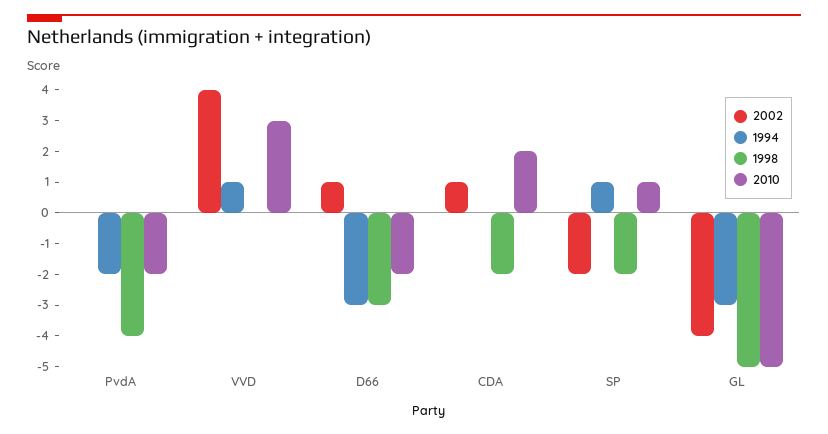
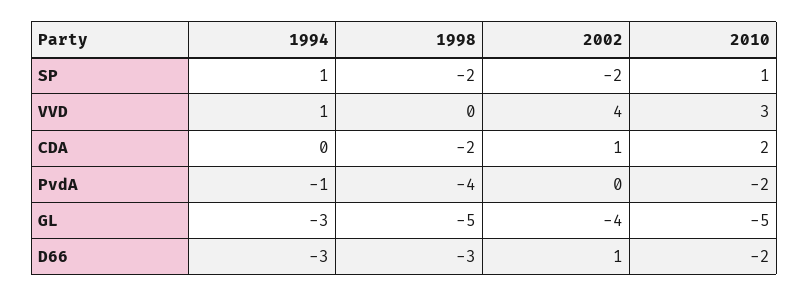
  {
    "2002": {
      "PvdA": 0,
      "VVD": 4,
      "D66": 1,
      "CDA": 1,
      "SP": -2,
      "GL": -4
    },
    "1994": {
-     "PvdA": -2,
+     "PvdA": -1,
      "VVD": 1,
      "D66": -3,
      "CDA": 0,
      "SP": 1,
      "GL": -3
    },
    "1998": {
      "PvdA": -4,
      "VVD": 0,
      "D66": -3,
      "CDA": -2,
      "SP": -2,
      "GL": -5
    },
    "2010": {
      "PvdA": -2,
      "VVD": 3,
      "D66": -2,
      "CDA": 2,
      "SP": 1,
      "GL": -5
    }
  }

